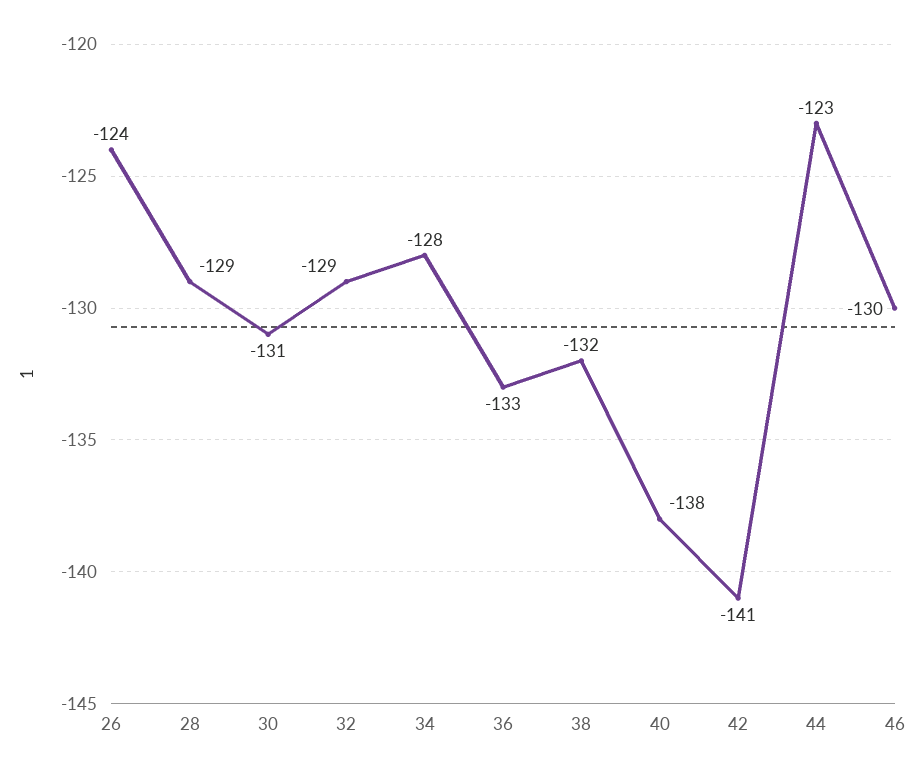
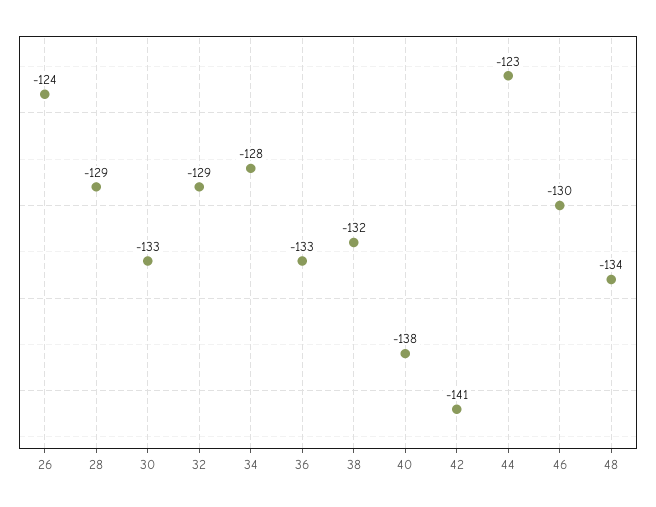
  {
    "26": -124,
    "28": -129,
-   "30": -131,
+   "30": -133,
    "32": -129,
    "34": -128,
    "36": -133,
    "38": -132,
    "40": -138,
    "42": -141,
    "44": -123,
-   "46": -130
+   "46": -130,
+   "48": -134
  }

